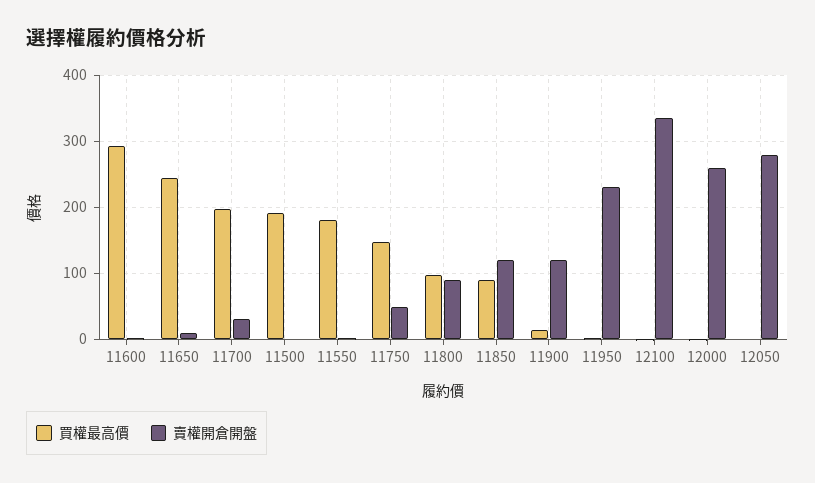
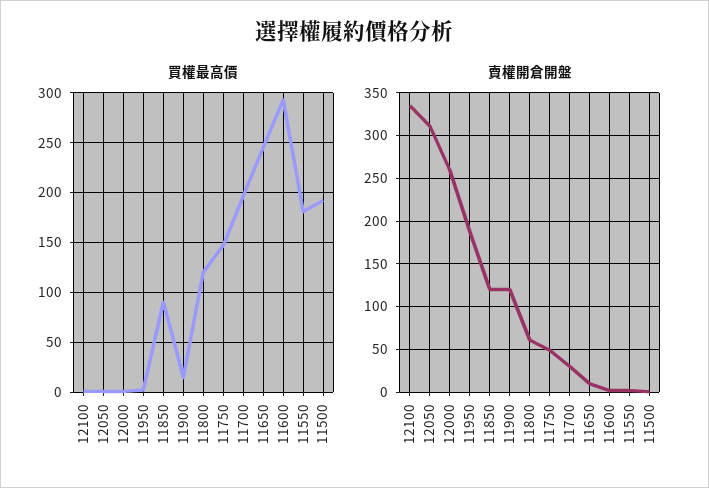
  {
    "買權最高價": {
      "11600": 290,
      "11650": 250,
      "11700": 200,
      "11500": 190,
      "11550": 180,
      "11750": 150,
-     "11800": 100,
+     "11800": 120,
      "11850": 90,
      "11900": 10,
      "11950": 0,
      "12100": 0,
      "12000": 0,
      "12050": 0
    },
    "賣權開倉開盤": {
      "11600": 0,
      "11650": 10,
      "11700": 30,
      "11500": 0,
      "11550": 0,
      "11750": 50,
-     "11800": 90,
+     "11800": 60,
      "11850": 120,
      "11900": 120,
-     "11950": 230,
+     "11950": 190,
      "12100": 340,
      "12000": 260,
-     "12050": 280
+     "12050": 310
    }
  }

